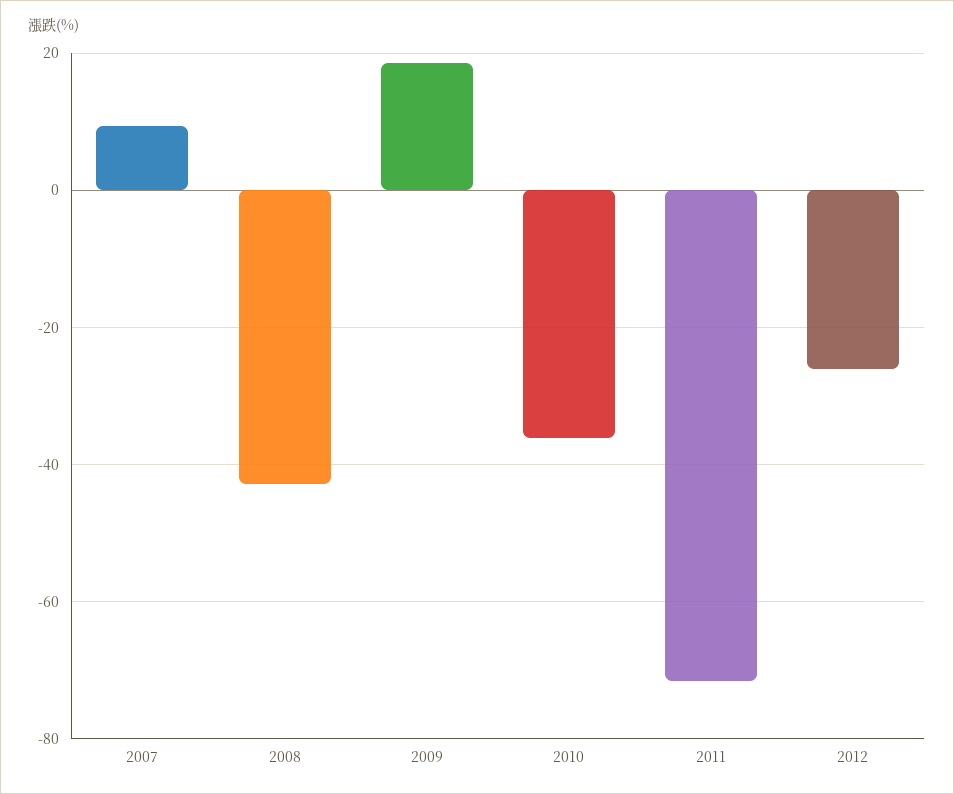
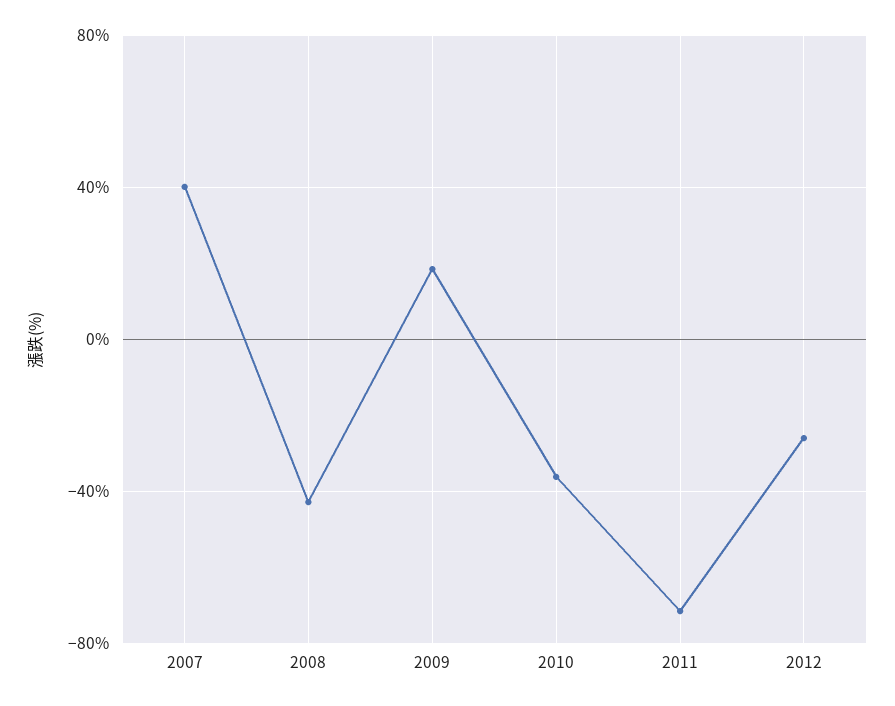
  {
-   "2007": 10,
+   "2007": 40,
    "2008": -42,
    "2009": 18,
    "2010": -36,
    "2011": -72,
    "2012": -26
  }

